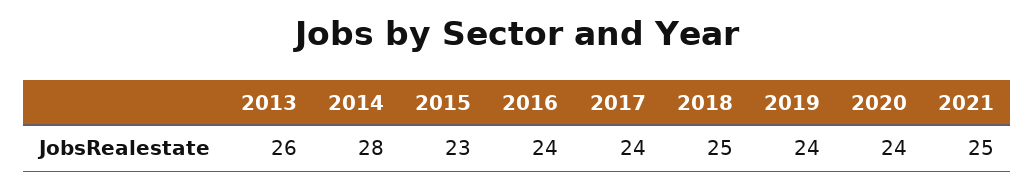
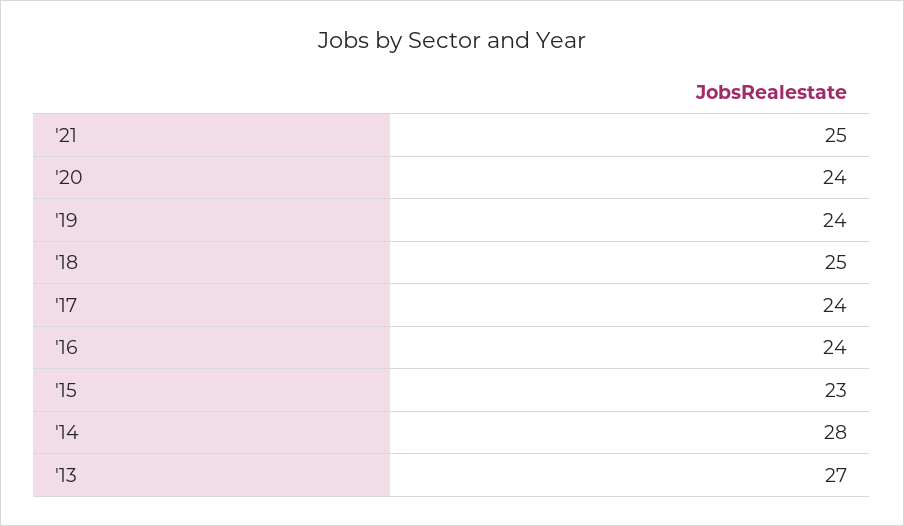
  {
-   "2013": 26,
+   "2013": 27,
    "2014": 28,
    "2015": 23,
    "2016": 24,
    "2017": 24,
    "2018": 25,
    "2019": 24,
    "2020": 24,
    "2021": 25
  }

